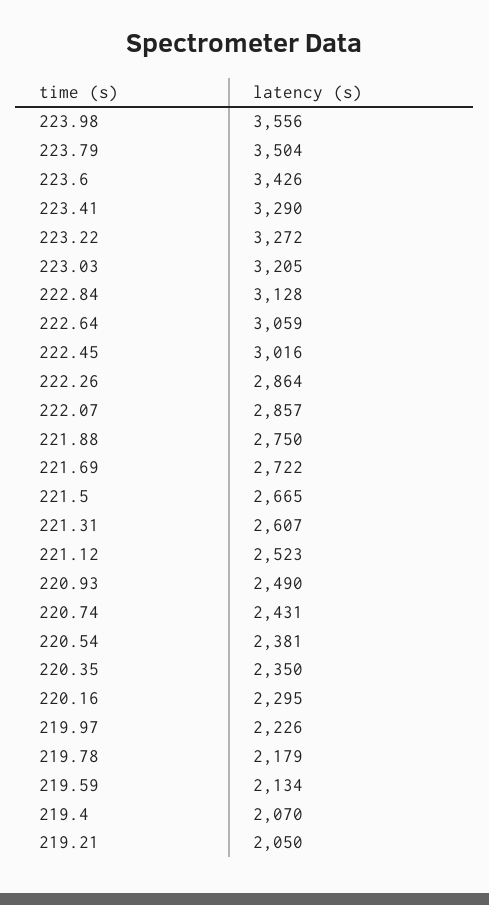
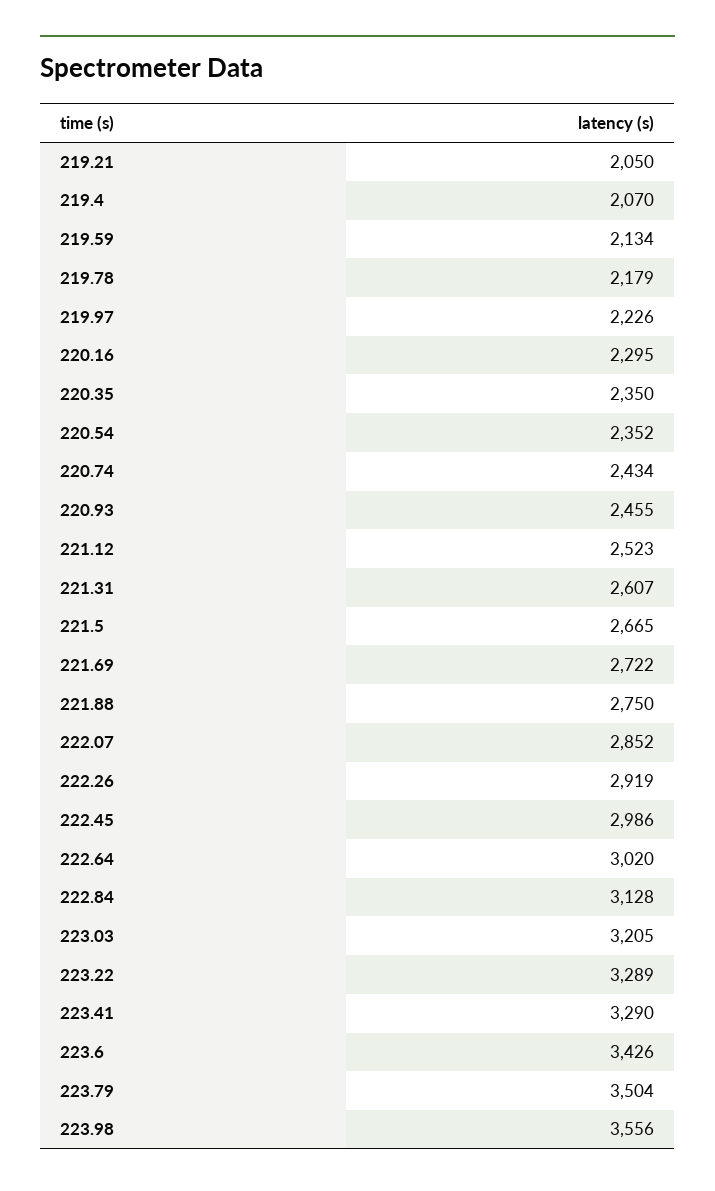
  {
    "223.98": 3556,
    "223.79": 3504,
    "223.6": 3426,
    "223.41": 3290,
-   "223.22": 3272,
+   "223.22": 3289,
    "223.03": 3205,
    "222.84": 3128,
-   "222.64": 3059,
+   "222.64": 3020,
-   "222.45": 3016,
+   "222.45": 2986,
-   "222.26": 2864,
+   "222.26": 2919,
-   "222.07": 2857,
+   "222.07": 2852,
    "221.88": 2750,
    "221.69": 2722,
    "221.5": 2665,
    "221.31": 2607,
    "221.12": 2523,
-   "220.93": 2490,
+   "220.93": 2455,
-   "220.74": 2431,
+   "220.74": 2434,
-   "220.54": 2381,
+   "220.54": 2352,
    "220.35": 2350,
    "220.16": 2295,
    "219.97": 2226,
    "219.78": 2179,
    "219.59": 2134,
    "219.4": 2070,
    "219.21": 2050
  }

